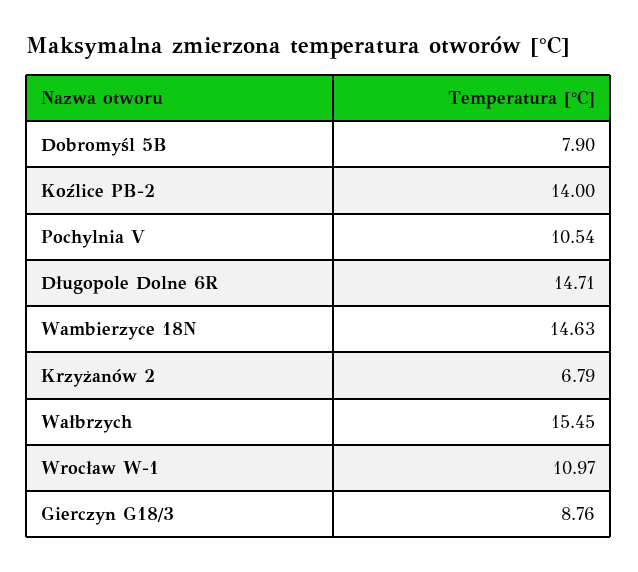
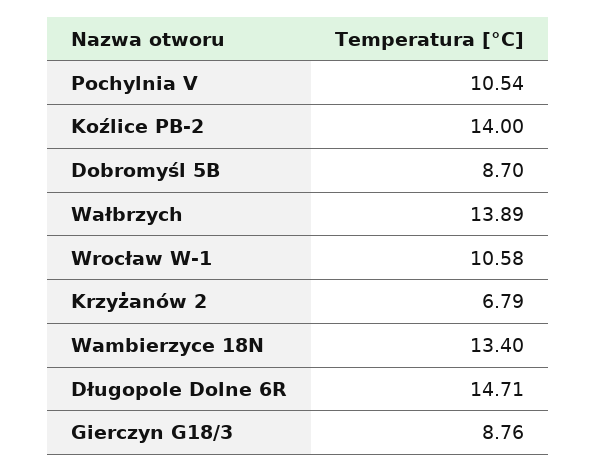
  {
-   "Dobromyśl 5B": 7.9,
+   "Dobromyśl 5B": 8.7,
    "Koźlice PB-2": 14,
    "Pochylnia V": 10.54,
    "Długopole Dolne 6R": 14.71,
-   "Wambierzyce 18N": 14.63,
+   "Wambierzyce 18N": 13.4,
    "Krzyżanów 2": 6.79,
-   "Wałbrzych": 15.45,
+   "Wałbrzych": 13.89,
-   "Wrocław W-1": 10.97,
+   "Wrocław W-1": 10.58,
    "Gierczyn G18/3": 8.76
  }

